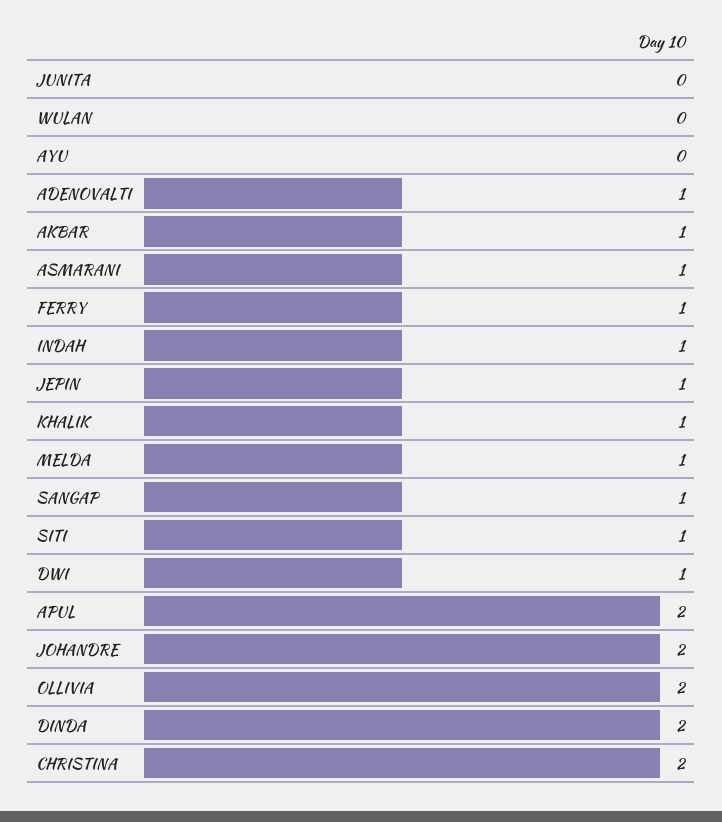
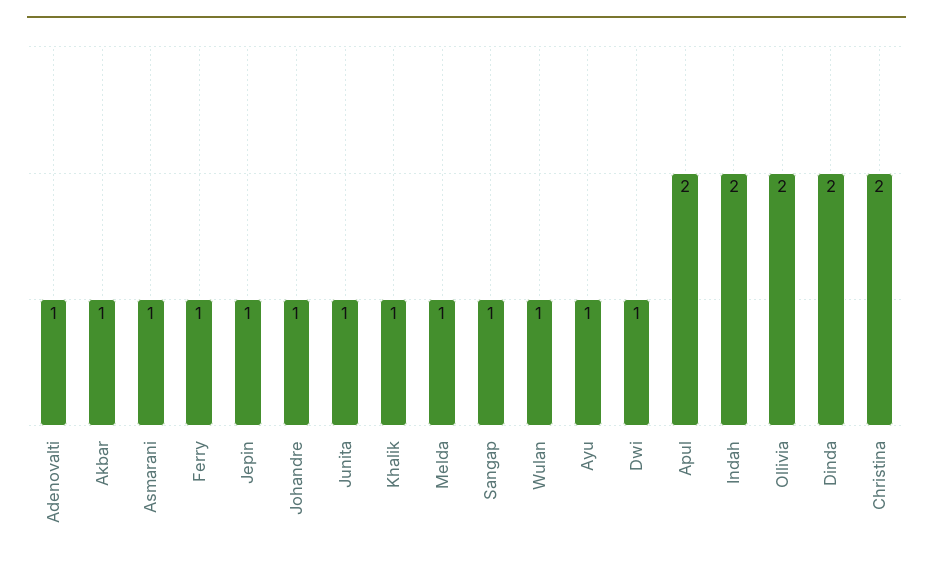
  {
-   "JUNITA": 0,
+   "JUNITA": 1,
-   "WULAN": 0,
+   "WULAN": 1,
-   "AYU": 0,
+   "AYU": 1,
    "ADENOVALTI": 1,
    "AKBAR": 1,
    "ASMARANI": 1,
    "FERRY": 1,
-   "INDAH": 1,
+   "INDAH": 2,
    "JEPIN": 1,
    "KHALIK": 1,
    "MELDA": 1,
    "SANGAP": 1,
-   "SITI": 1,
    "DWI": 1,
    "APUL": 2,
-   "JOHANDRE": 2,
+   "JOHANDRE": 1,
    "OLLIVIA": 2,
    "DINDA": 2,
    "CHRISTINA": 2
  }

